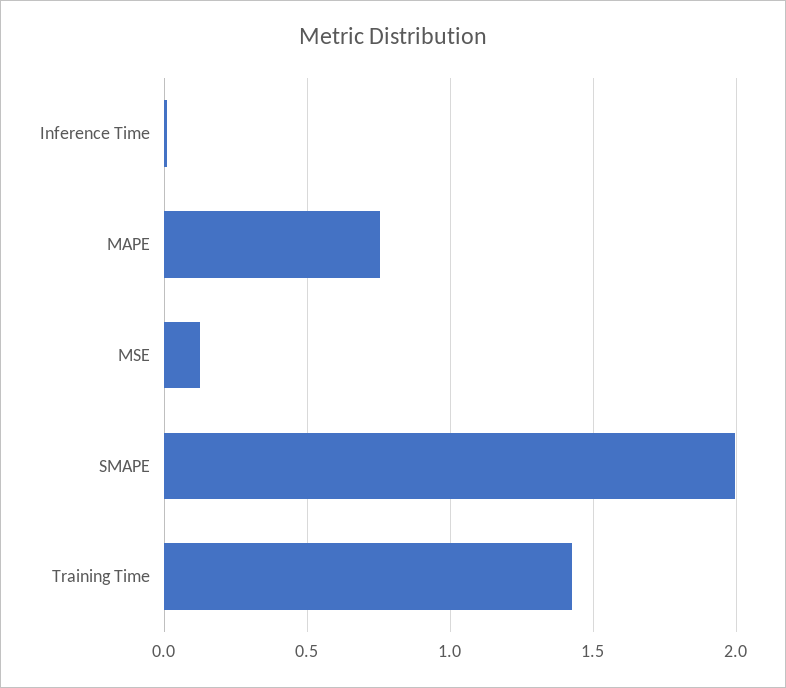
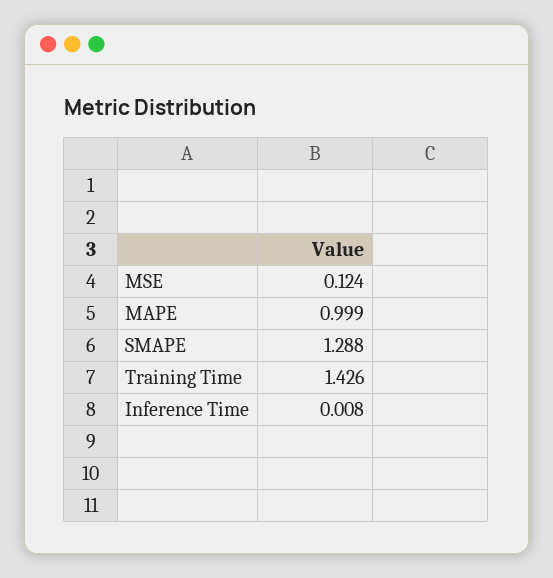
  {
    "Inference Time": 0.008,
-   "MAPE": 0.75,
+   "MAPE": 0.999,
    "MSE": 0.124,
-   "SMAPE": 2,
+   "SMAPE": 1.288,
    "Training Time": 1.426
  }

